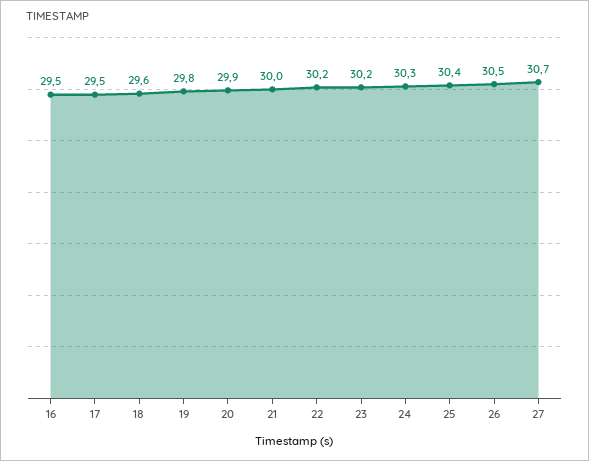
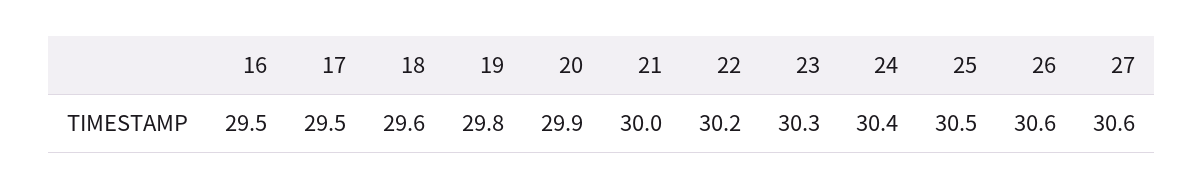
  {
    "16": 29.5,
    "17": 29.5,
    "18": 29.6,
    "19": 29.8,
    "20": 29.9,
    "21": 30,
    "22": 30.2,
-   "23": 30.2,
+   "23": 30.3,
-   "24": 30.3,
+   "24": 30.4,
-   "25": 30.4,
+   "25": 30.5,
-   "26": 30.5,
+   "26": 30.6,
-   "27": 30.7
+   "27": 30.6
  }

